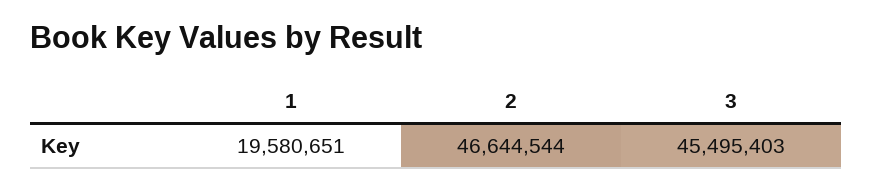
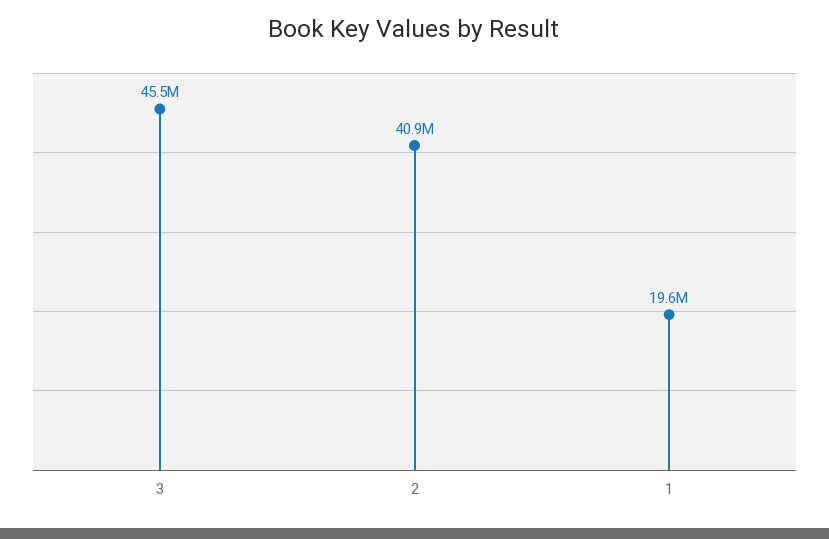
  {
    "1": 19580651,
-   "2": 46644544,
+   "2": 40900000,
    "3": 45495403
  }

